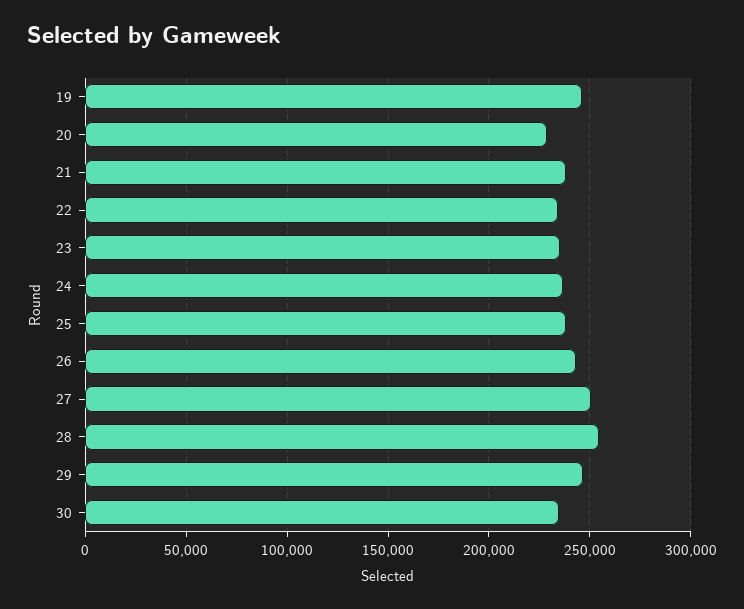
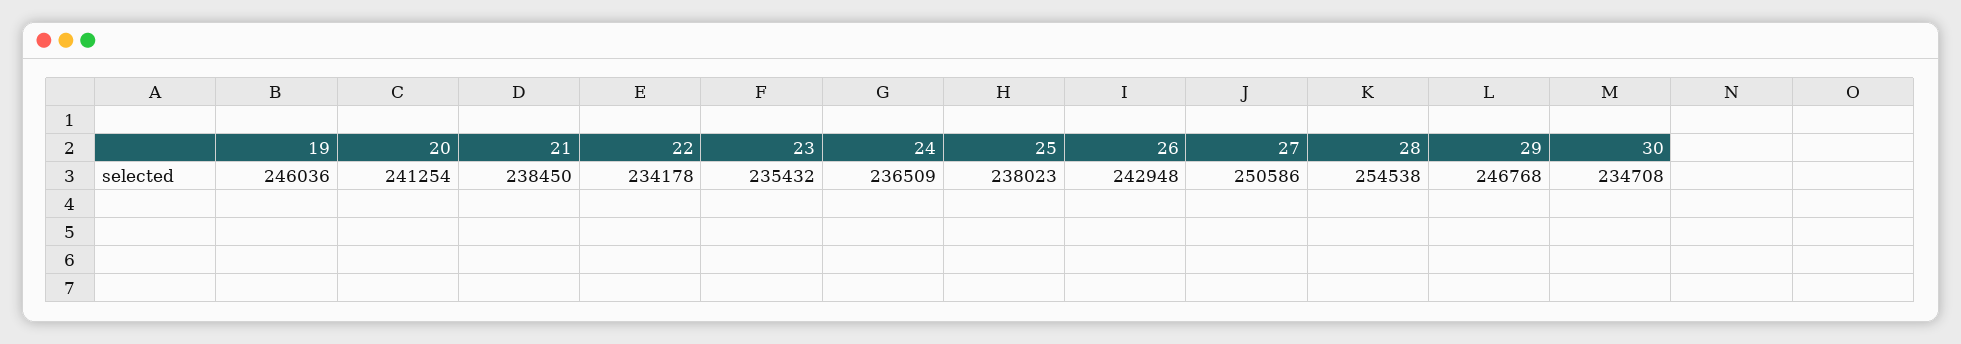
  {
    "19": 246036,
-   "20": 230000,
+   "20": 241254,
    "21": 238450,
    "22": 234178,
    "23": 235432,
    "24": 236509,
    "25": 238023,
    "26": 242948,
    "27": 250586,
    "28": 254538,
    "29": 246768,
    "30": 234708
  }

